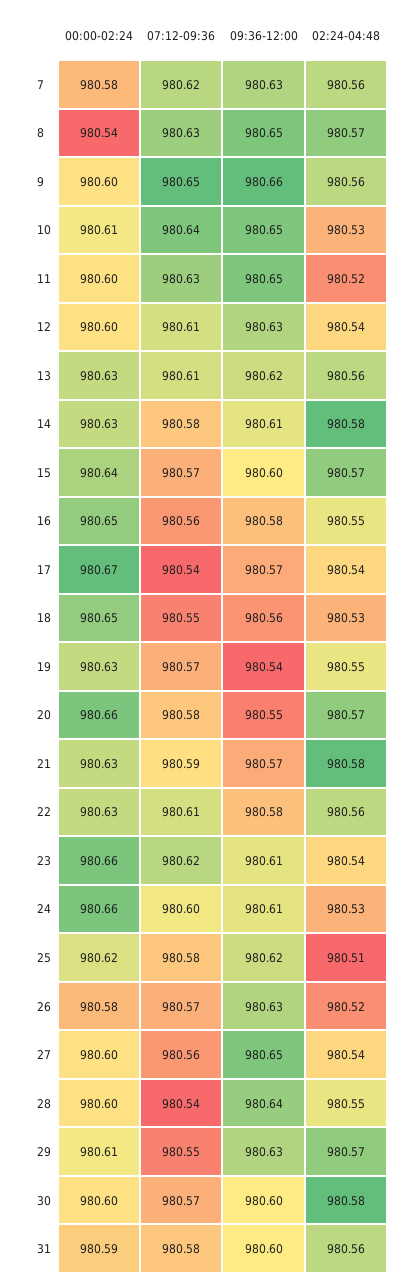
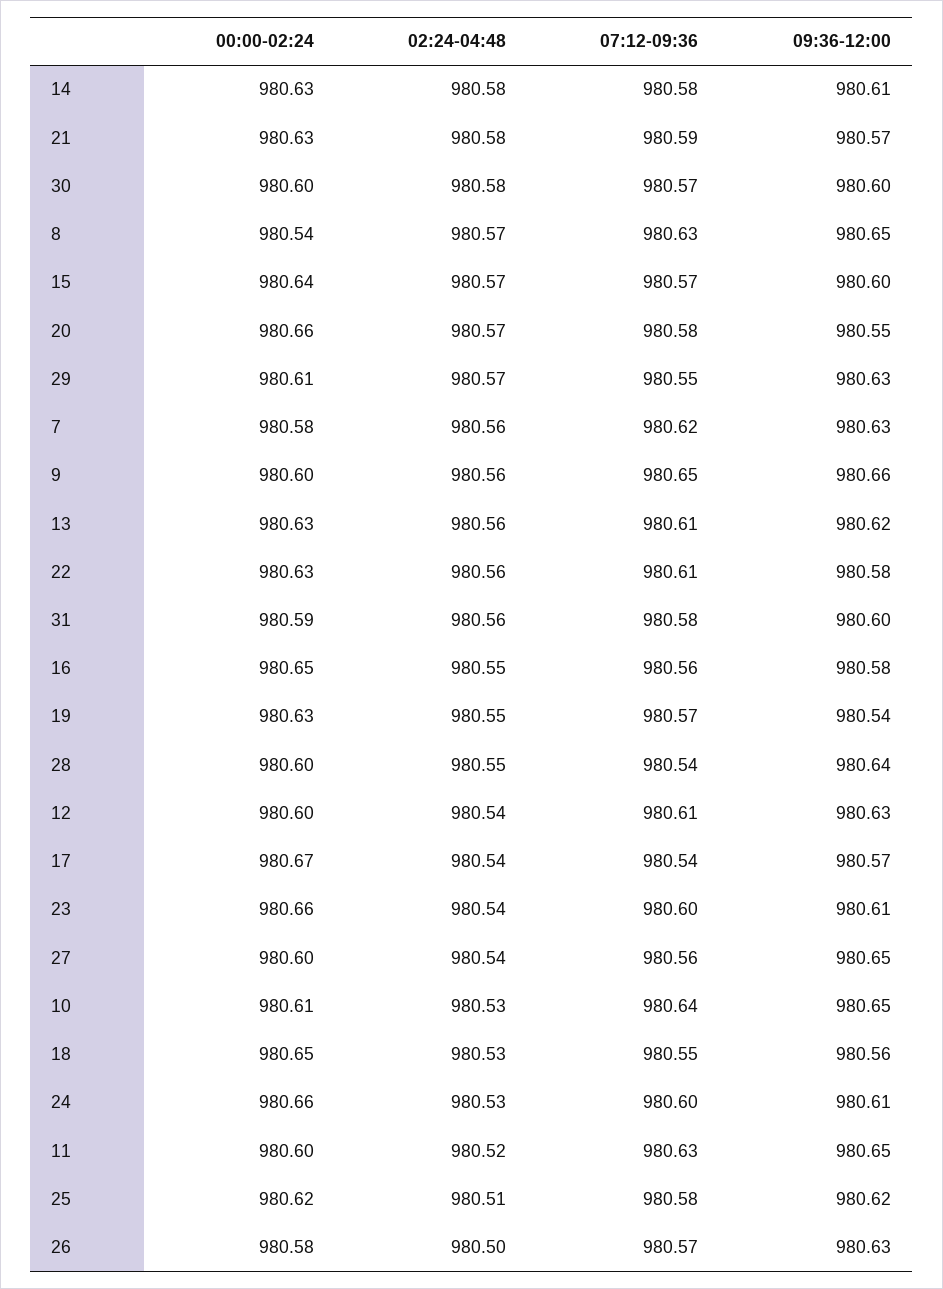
  {
    "00:00-02:24": {
      "7": 980.58,
      "8": 980.54,
      "9": 980.6,
      "10": 980.61,
      "11": 980.6,
      "12": 980.6,
      "13": 980.63,
      "14": 980.63,
      "15": 980.64,
      "16": 980.65,
      "17": 980.67,
      "18": 980.65,
      "19": 980.63,
      "20": 980.66,
      "21": 980.63,
      "22": 980.63,
      "23": 980.66,
      "24": 980.66,
      "25": 980.62,
      "26": 980.58,
      "27": 980.6,
      "28": 980.6,
      "29": 980.61,
      "30": 980.6,
      "31": 980.59
    },
    "07:12-09:36": {
      "7": 980.62,
      "8": 980.63,
      "9": 980.65,
      "10": 980.64,
      "11": 980.63,
      "12": 980.61,
      "13": 980.61,
      "14": 980.58,
      "15": 980.57,
      "16": 980.56,
      "17": 980.54,
      "18": 980.55,
      "19": 980.57,
      "20": 980.58,
      "21": 980.59,
      "22": 980.61,
-     "23": 980.62,
+     "23": 980.6,
      "24": 980.6,
      "25": 980.58,
      "26": 980.57,
      "27": 980.56,
      "28": 980.54,
      "29": 980.55,
      "30": 980.57,
      "31": 980.58
    },
    "09:36-12:00": {
      "7": 980.63,
      "8": 980.65,
      "9": 980.66,
      "10": 980.65,
      "11": 980.65,
      "12": 980.63,
      "13": 980.62,
      "14": 980.61,
      "15": 980.6,
      "16": 980.58,
      "17": 980.57,
      "18": 980.56,
      "19": 980.54,
      "20": 980.55,
      "21": 980.57,
      "22": 980.58,
      "23": 980.61,
      "24": 980.61,
      "25": 980.62,
      "26": 980.63,
      "27": 980.65,
      "28": 980.64,
      "29": 980.63,
      "30": 980.6,
      "31": 980.6
    },
    "02:24-04:48": {
      "7": 980.56,
      "8": 980.57,
      "9": 980.56,
      "10": 980.53,
      "11": 980.52,
      "12": 980.54,
      "13": 980.56,
      "14": 980.58,
      "15": 980.57,
      "16": 980.55,
      "17": 980.54,
      "18": 980.53,
      "19": 980.55,
      "20": 980.57,
      "21": 980.58,
      "22": 980.56,
      "23": 980.54,
      "24": 980.53,
      "25": 980.51,
-     "26": 980.52,
+     "26": 980.5,
      "27": 980.54,
      "28": 980.55,
      "29": 980.57,
      "30": 980.58,
      "31": 980.56
    }
  }

